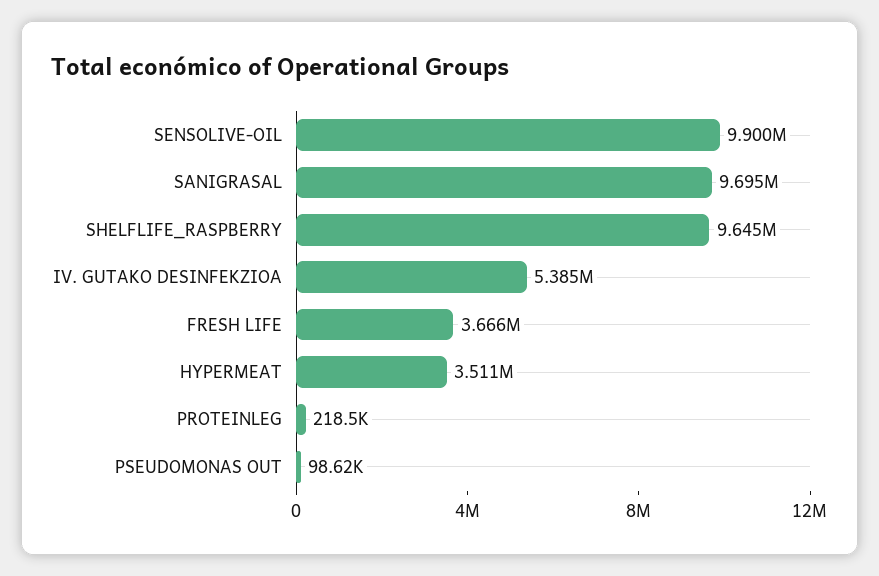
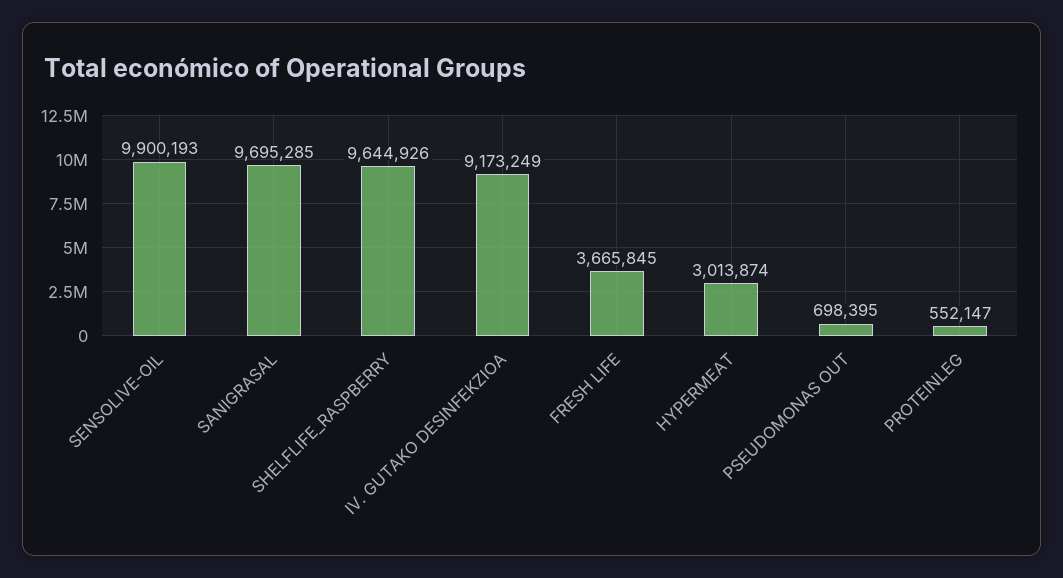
  {
    "SENSOLIVE-OIL": 9900193,
    "SANIGRASAL": 9695285,
    "SHELFLIFE_RASPBERRY": 9644926,
-   "IV. GUTAKO DESINFEKZIOA": 5385000,
+   "IV. GUTAKO DESINFEKZIOA": 9173249,
    "FRESH LIFE": 3665845,
-   "HYPERMEAT": 3511000,
+   "HYPERMEAT": 3013874,
-   "PROTEINLEG": 218500,
+   "PROTEINLEG": 552147,
-   "PSEUDOMONAS OUT": 98620
+   "PSEUDOMONAS OUT": 698395
  }

